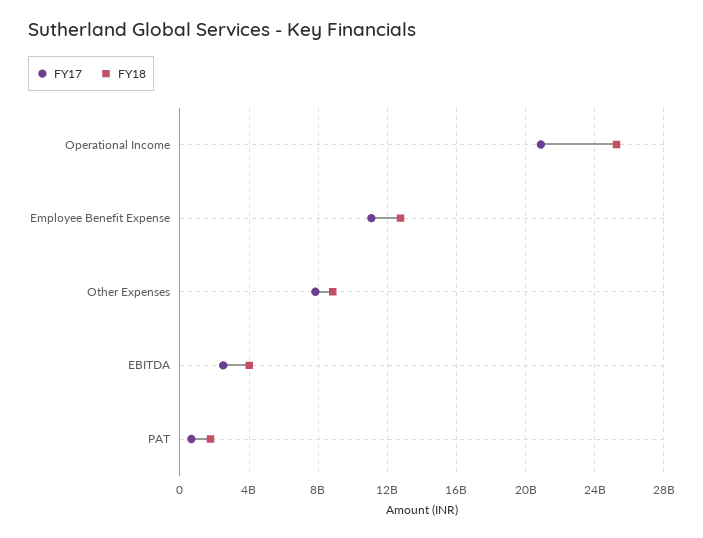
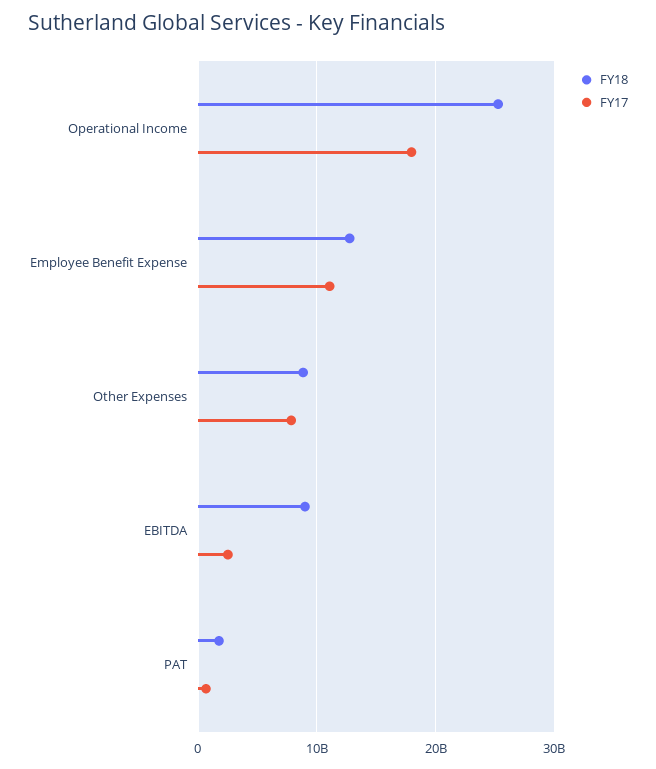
  {
    "FY17": {
-     "Operational Income": 21000000000,
+     "Operational Income": 18000000000,
      "Employee Benefit Expense": 11000000000,
      "Other Expenses": 8000000000,
      "EBITDA": 2500000000,
      "PAT": 500000000
    },
    "FY18": {
      "Operational Income": 25500000000,
      "Employee Benefit Expense": 13000000000,
      "Other Expenses": 9000000000,
-     "EBITDA": 4000000000,
+     "EBITDA": 9000000000,
      "PAT": 2000000000
    }
  }

